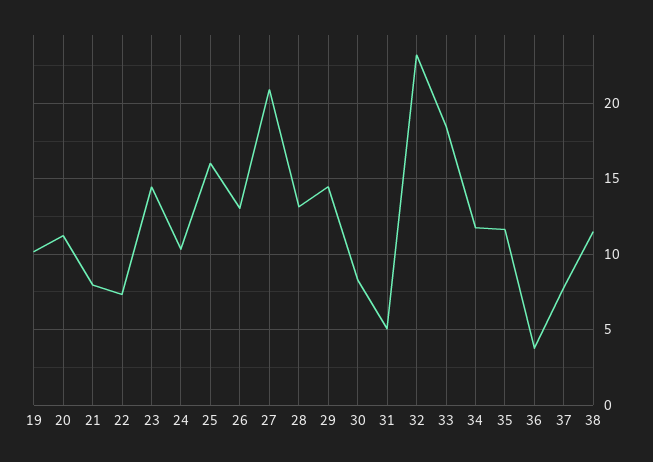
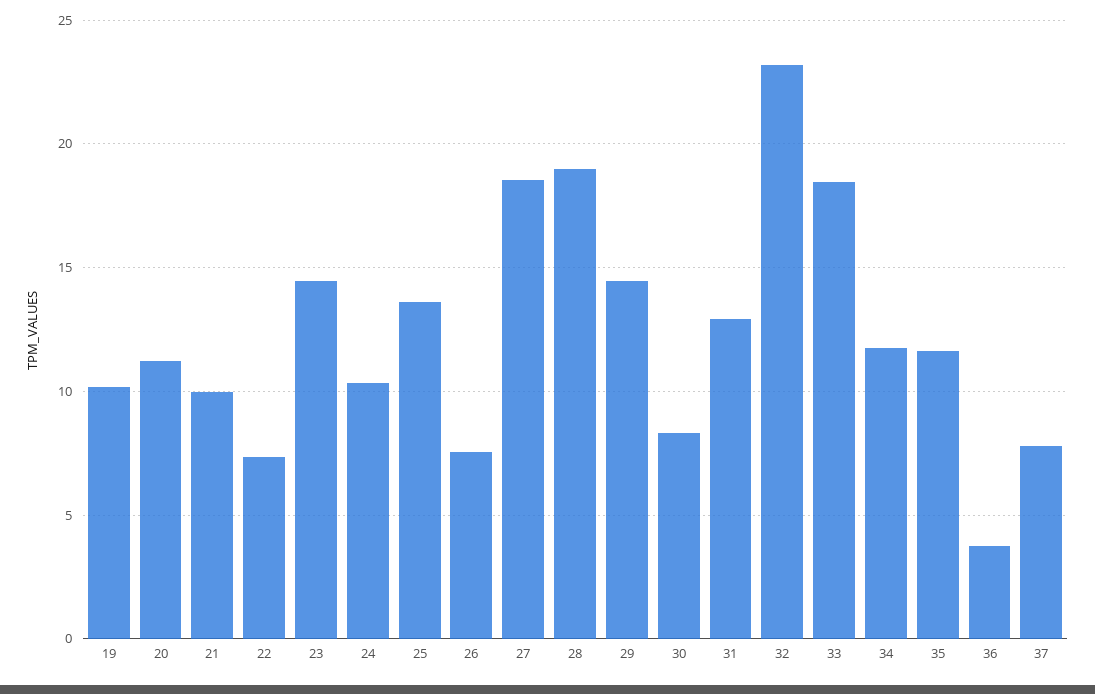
  {
    "19": 10,
    "20": 11,
-   "21": 8,
+   "21": 10,
    "22": 7.5,
    "23": 14.5,
    "24": 10.5,
-   "25": 16,
+   "25": 13.5,
-   "26": 13,
+   "26": 7.5,
-   "27": 21,
+   "27": 18.5,
-   "28": 13,
+   "28": 19,
    "29": 14.5,
    "30": 8.5,
-   "31": 5,
+   "31": 13,
    "32": 23,
    "33": 18.5,
    "34": 12,
    "35": 11.5,
    "36": 4,
-   "37": 8,
+   "37": 8
-   "38": 11.5
  }

